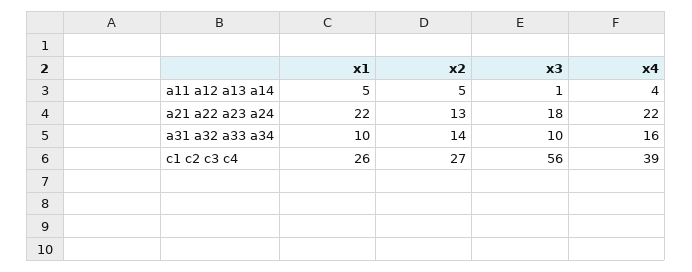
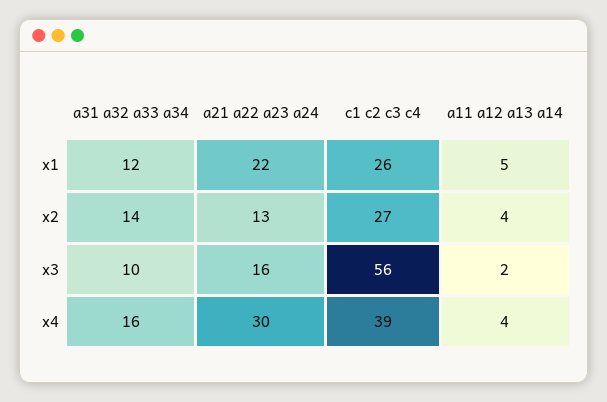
  {
    "x1": {
      "a11 a12 a13 a14": 5,
      "a21 a22 a23 a24": 22,
-     "a31 a32 a33 a34": 10,
+     "a31 a32 a33 a34": 12,
      "c1 c2 c3 c4": 26
    },
    "x2": {
-     "a11 a12 a13 a14": 5,
+     "a11 a12 a13 a14": 4,
      "a21 a22 a23 a24": 13,
      "a31 a32 a33 a34": 14,
      "c1 c2 c3 c4": 27
    },
    "x3": {
-     "a11 a12 a13 a14": 1,
+     "a11 a12 a13 a14": 2,
-     "a21 a22 a23 a24": 18,
+     "a21 a22 a23 a24": 16,
      "a31 a32 a33 a34": 10,
      "c1 c2 c3 c4": 56
    },
    "x4": {
      "a11 a12 a13 a14": 4,
-     "a21 a22 a23 a24": 22,
+     "a21 a22 a23 a24": 30,
      "a31 a32 a33 a34": 16,
      "c1 c2 c3 c4": 39
    }
  }

